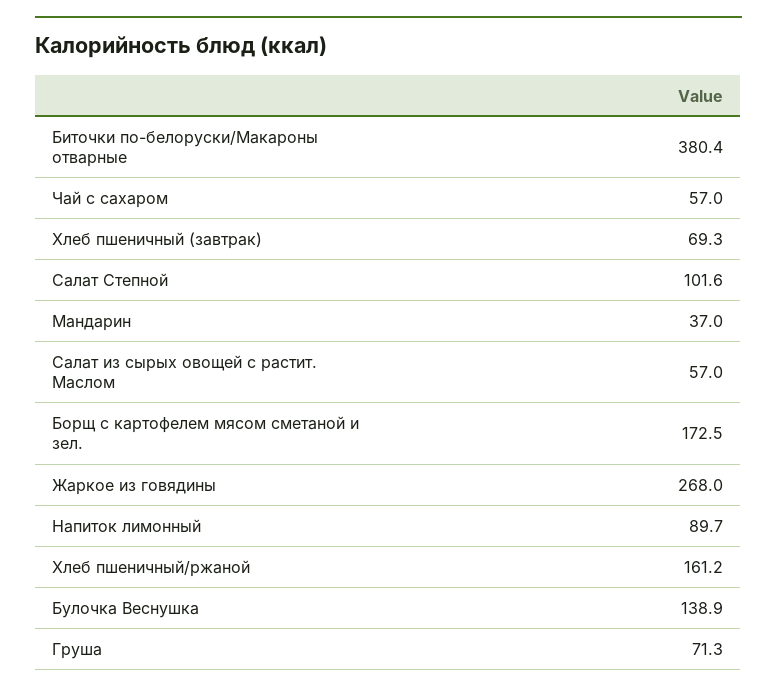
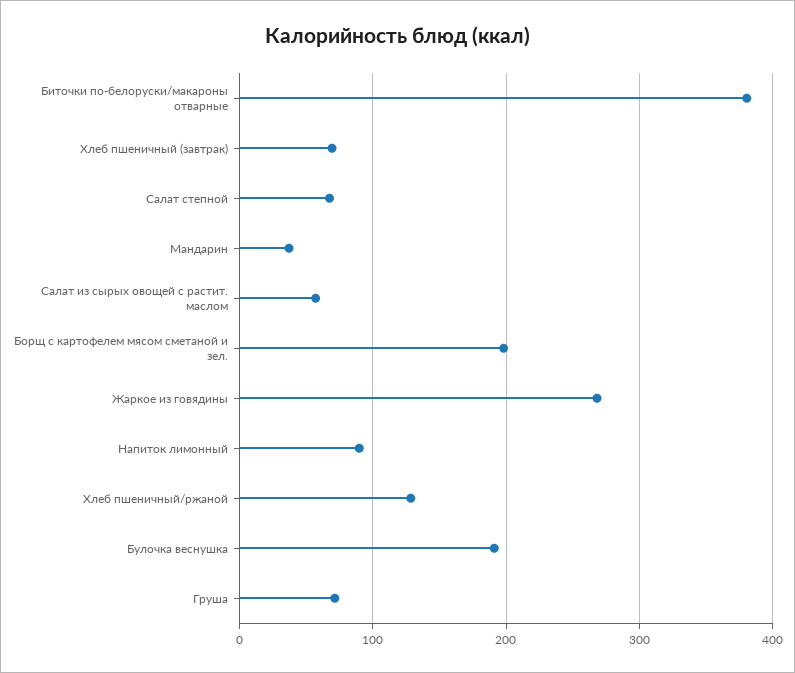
  {
    "Биточки по-белоруски/Макароны отварные": 380.4,
-   "Чай с сахаром": 57,
    "Хлеб пшеничный (завтрак)": 69.3,
-   "Салат Степной": 101.6,
+   "Салат Степной": 70,
    "Мандарин": 37,
    "Салат из сырых овощей с растит. Маслом": 57,
-   "Борщ с картофелем мясом сметаной и зел.": 172.5,
+   "Борщ с картофелем мясом сметаной и зел.": 200,
    "Жаркое из говядины": 268,
    "Напиток лимонный": 89.7,
-   "Хлеб пшеничный/ржаной": 161.2,
+   "Хлеб пшеничный/ржаной": 130,
-   "Булочка Веснушка": 138.9,
+   "Булочка Веснушка": 190,
    "Груша": 71.3
  }

